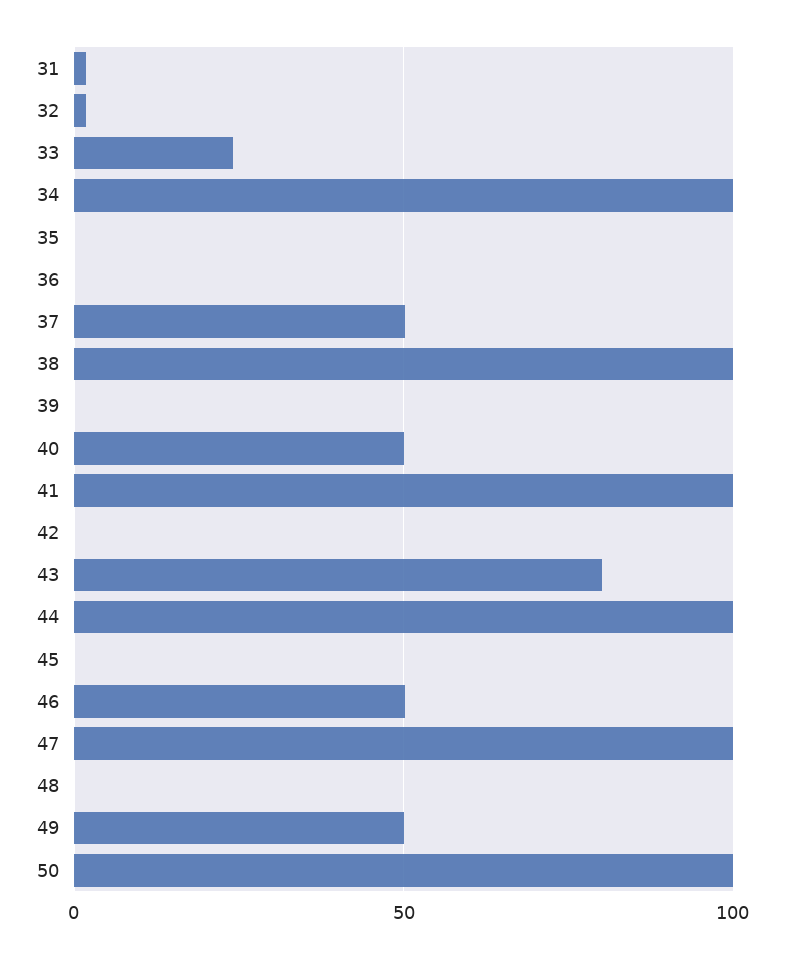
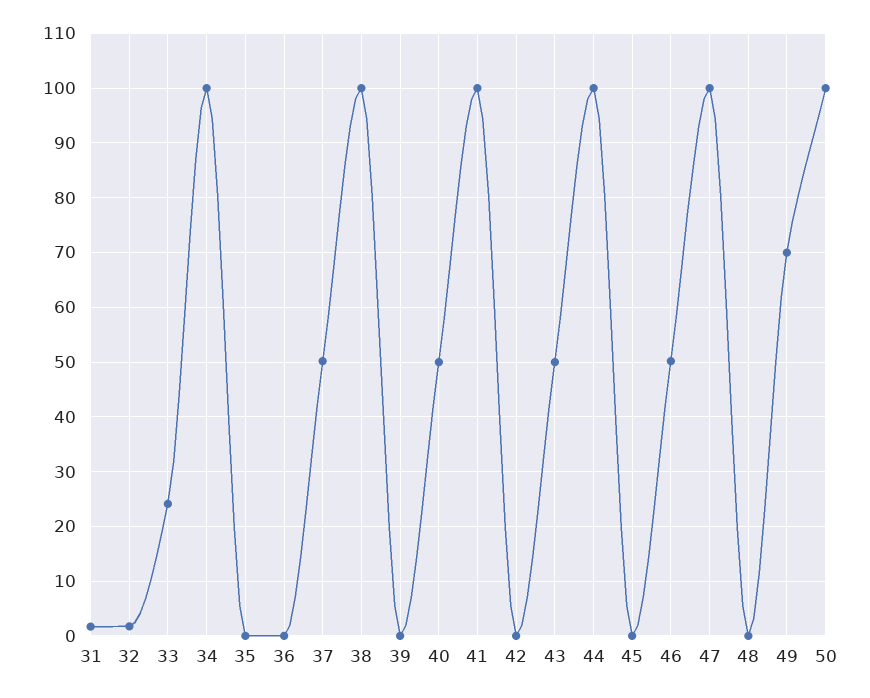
  {
    "31": 2,
    "32": 2,
    "33": 24,
    "34": 100,
    "35": 0,
    "36": 0,
    "37": 50,
    "38": 100,
    "39": 0,
    "40": 50,
    "41": 100,
    "42": 0,
-   "43": 80,
+   "43": 50,
    "44": 100,
    "45": 0,
    "46": 50,
    "47": 100,
    "48": 0,
-   "49": 50,
+   "49": 70,
    "50": 100
  }

